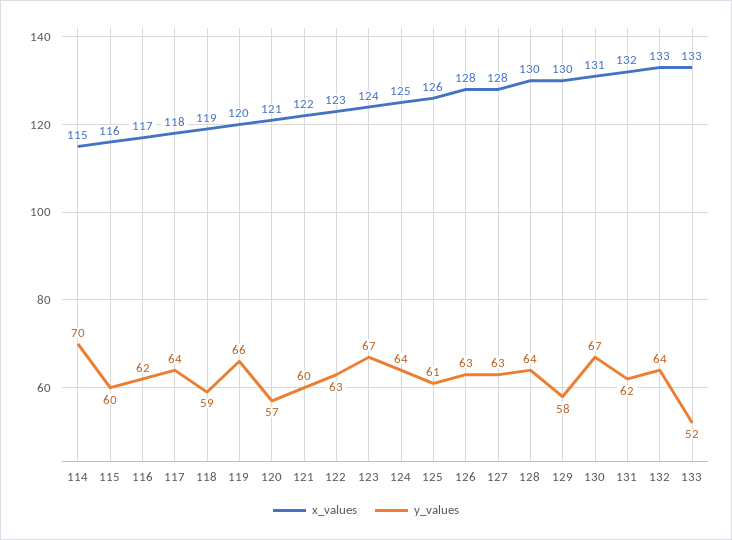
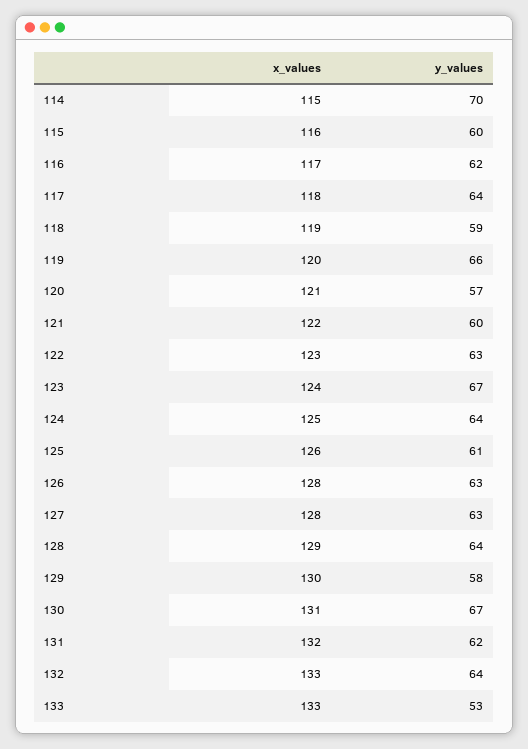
  {
    "x_values": {
      "114": 115,
      "115": 116,
      "116": 117,
      "117": 118,
      "118": 119,
      "119": 120,
      "120": 121,
      "121": 122,
      "122": 123,
      "123": 124,
      "124": 125,
      "125": 126,
      "126": 128,
      "127": 128,
-     "128": 130,
+     "128": 129,
      "129": 130,
      "130": 131,
      "131": 132,
      "132": 133,
      "133": 133
    },
    "y_values": {
      "114": 70,
      "115": 60,
      "116": 62,
      "117": 64,
      "118": 59,
      "119": 66,
      "120": 57,
      "121": 60,
      "122": 63,
      "123": 67,
      "124": 64,
      "125": 61,
      "126": 63,
      "127": 63,
      "128": 64,
      "129": 58,
      "130": 67,
      "131": 62,
      "132": 64,
-     "133": 52
+     "133": 53
    }
  }

